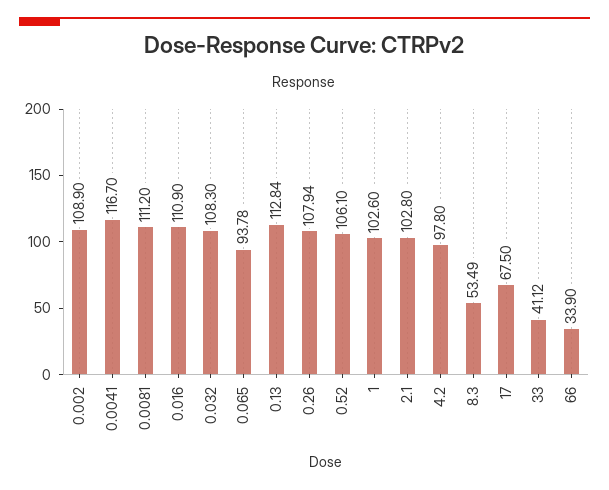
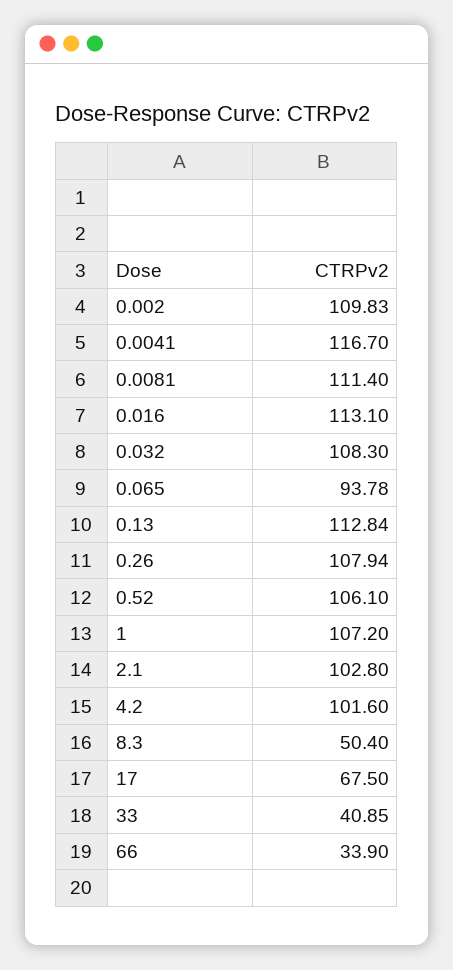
  {
-   "0.002": 108.9,
+   "0.002": 109.83,
    "0.0041": 116.7,
-   "0.0081": 111.2,
+   "0.0081": 111.4,
-   "0.016": 110.9,
+   "0.016": 113.1,
    "0.032": 108.3,
    "0.065": 93.78,
    "0.13": 112.84,
    "0.26": 107.94,
    "0.52": 106.1,
-   "1": 102.6,
+   "1": 107.2,
    "2.1": 102.8,
-   "4.2": 97.8,
+   "4.2": 101.6,
-   "8.3": 53.49,
+   "8.3": 50.4,
    "17": 67.5,
-   "33": 41.12,
+   "33": 40.85,
    "66": 33.9
  }

